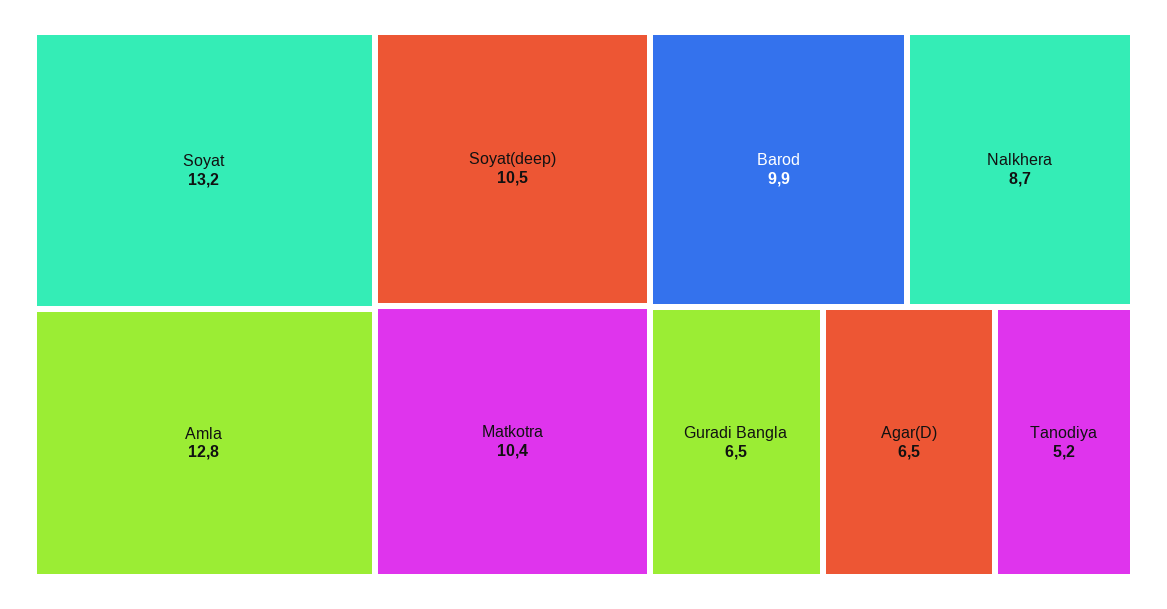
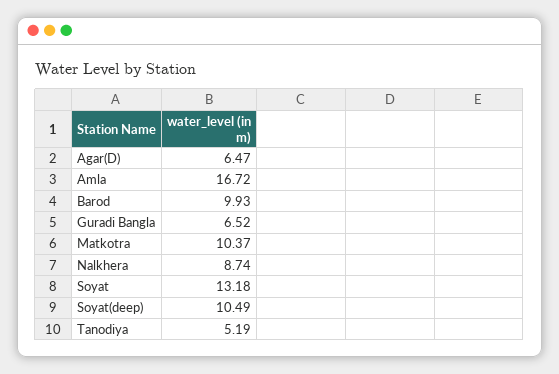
  {
    "Soyat": 13.18,
-   "Amla": 12.8,
+   "Amla": 16.72,
    "Soyat(deep)": 10.49,
    "Matkotra": 10.37,
    "Barod": 9.93,
    "Nalkhera": 8.74,
    "Guradi Bangla": 6.52,
    "Agar(D)": 6.47,
    "Tanodiya": 5.19
  }

